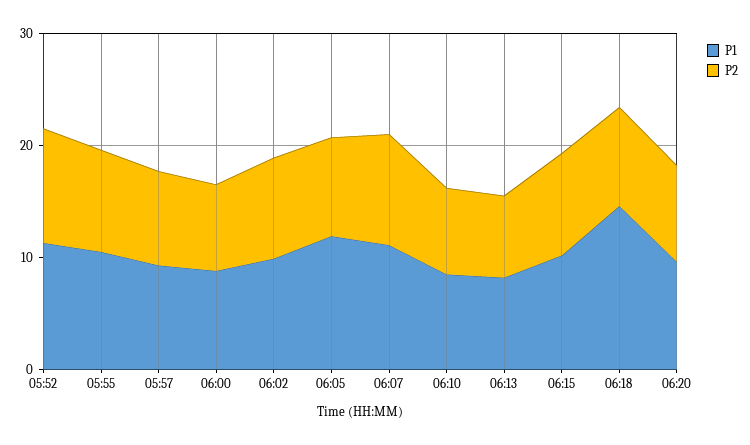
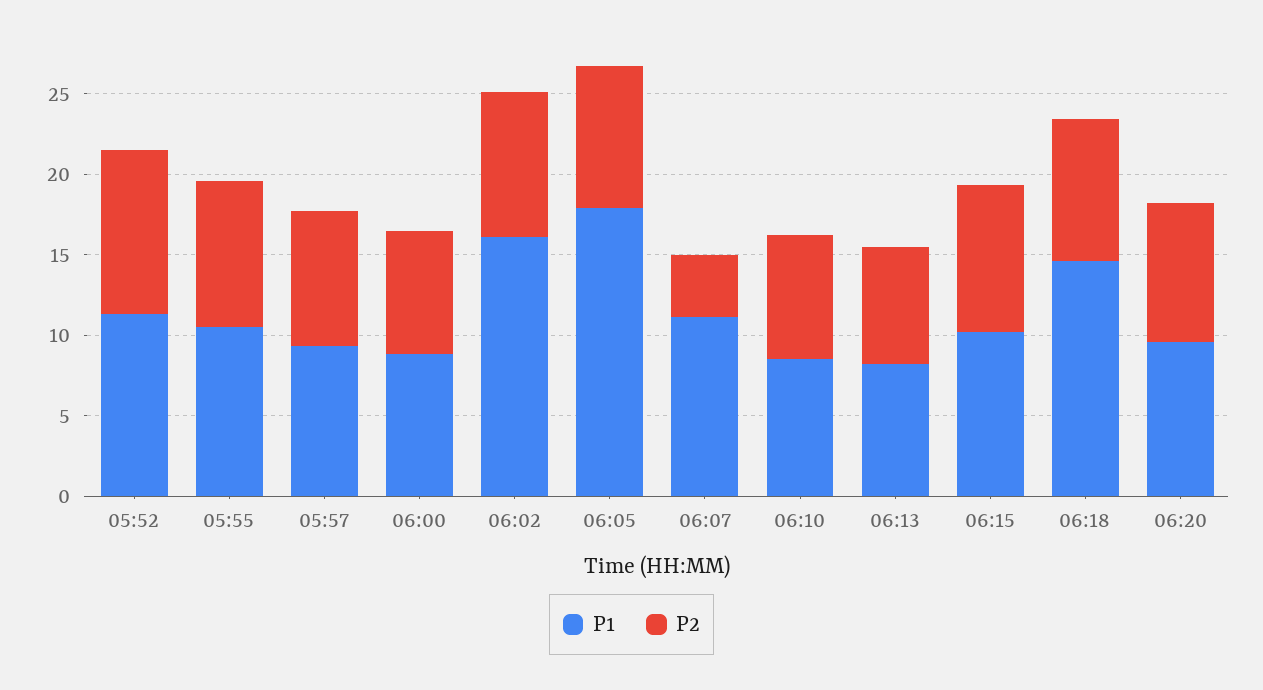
  {
    "P1": {
      "05:52": 11,
      "05:55": 11,
      "05:57": 9,
      "06:00": 9,
-     "06:02": 10,
+     "06:02": 16,
-     "06:05": 12,
+     "06:05": 18,
      "06:07": 11,
      "06:10": 9,
      "06:13": 8,
      "06:15": 10,
      "06:18": 15,
      "06:20": 10
    },
    "P2": {
      "05:52": 10,
      "05:55": 9,
      "05:57": 8,
      "06:00": 8,
      "06:02": 9,
      "06:05": 9,
-     "06:07": 10,
+     "06:07": 4,
      "06:10": 8,
      "06:13": 7,
      "06:15": 9,
      "06:18": 9,
      "06:20": 9
    }
  }

